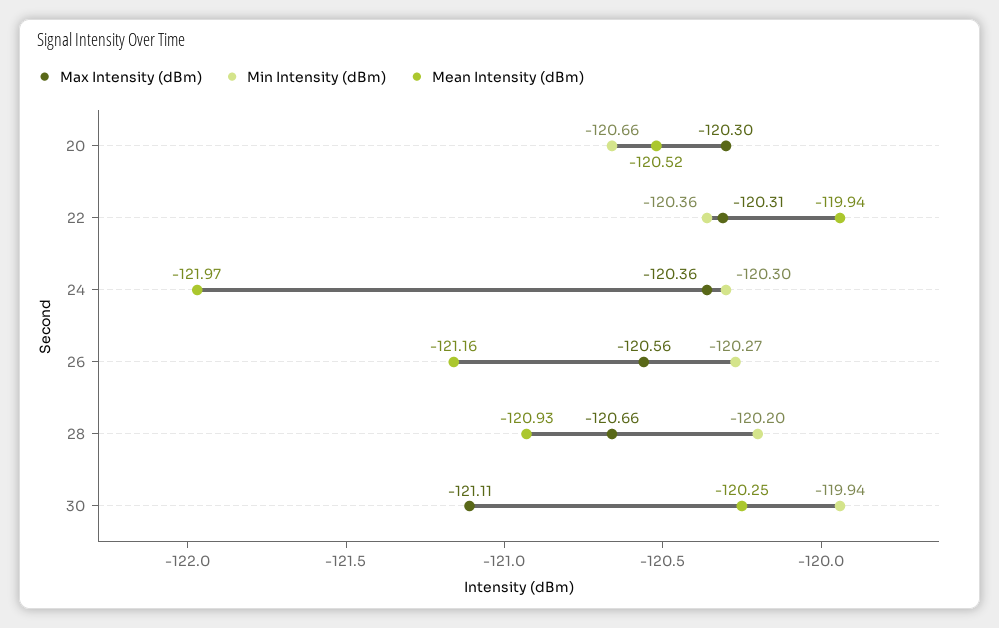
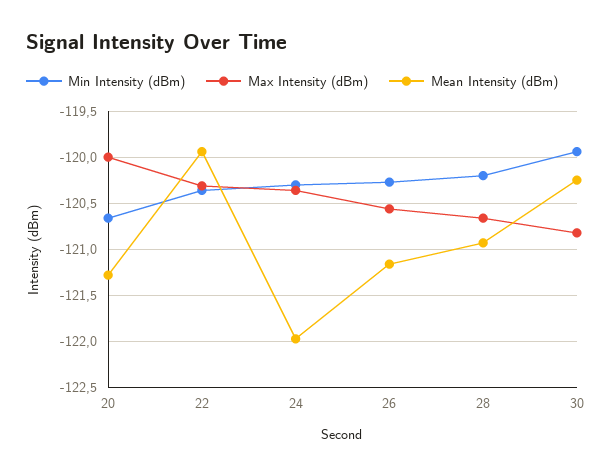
  {
    "Max Intensity (dBm)": {
-     "20": -120.3,
+     "20": -120,
      "22": -120.31,
      "24": -120.36,
      "26": -120.56,
      "28": -120.66,
-     "30": -121.11
+     "30": -120.8
    },
    "Min Intensity (dBm)": {
      "20": -120.66,
      "22": -120.36,
      "24": -120.3,
      "26": -120.27,
      "28": -120.2,
      "30": -119.94
    },
    "Mean Intensity (dBm)": {
-     "20": -120.52,
+     "20": -121.3,
      "22": -119.94,
      "24": -121.97,
      "26": -121.16,
      "28": -120.93,
      "30": -120.25
    }
  }

